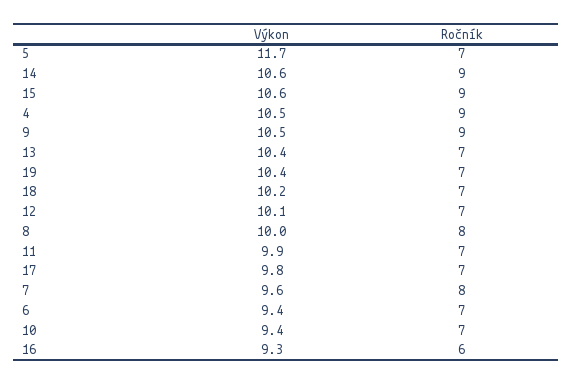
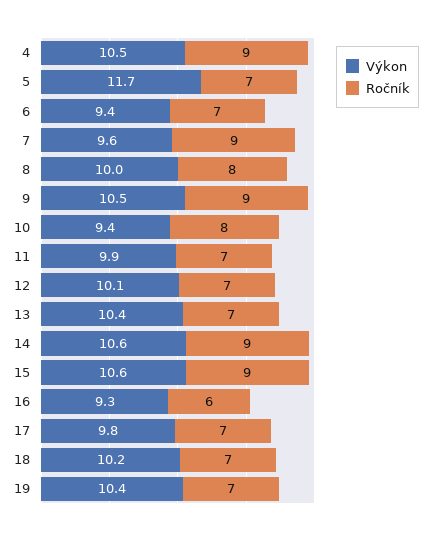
  {
    "Výkon": {
      "5": 11.7,
      "14": 10.6,
      "15": 10.6,
      "4": 10.5,
      "9": 10.5,
      "13": 10.4,
      "19": 10.4,
      "18": 10.2,
      "12": 10.1,
      "8": 10,
      "11": 9.9,
      "17": 9.8,
      "7": 9.6,
      "6": 9.4,
      "10": 9.4,
      "16": 9.3
    },
    "Ročník": {
      "5": 7,
      "14": 9,
      "15": 9,
      "4": 9,
      "9": 9,
      "13": 7,
      "19": 7,
      "18": 7,
      "12": 7,
      "8": 8,
      "11": 7,
      "17": 7,
-     "7": 8,
+     "7": 9,
      "6": 7,
-     "10": 7,
+     "10": 8,
      "16": 6
    }
  }

